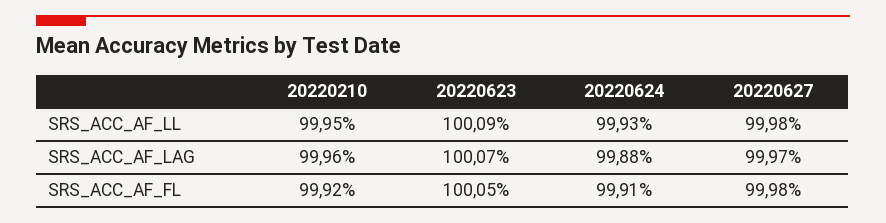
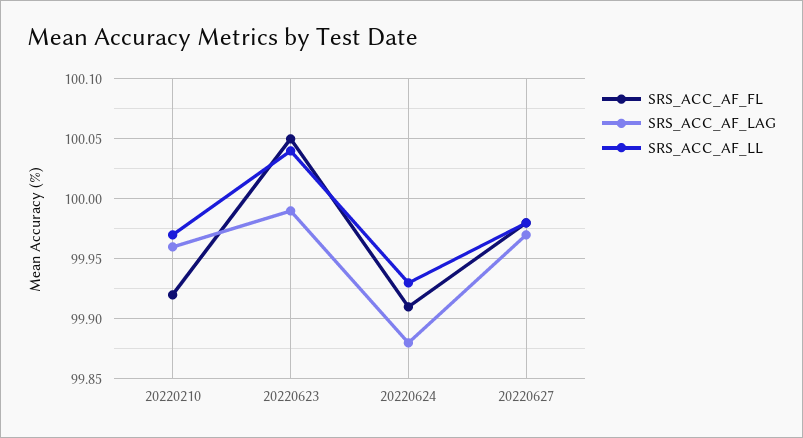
  {
    "SRS_ACC_AF_LL": {
-     "20220210": 99.95,
+     "20220210": 99.97,
-     "20220623": 100.09,
+     "20220623": 100.04,
      "20220624": 99.93,
      "20220627": 99.98
    },
    "SRS_ACC_AF_LAG": {
      "20220210": 99.96,
-     "20220623": 100.07,
+     "20220623": 99.99,
      "20220624": 99.88,
      "20220627": 99.97
    },
    "SRS_ACC_AF_FL": {
      "20220210": 99.92,
      "20220623": 100.05,
      "20220624": 99.91,
      "20220627": 99.98
    }
  }

